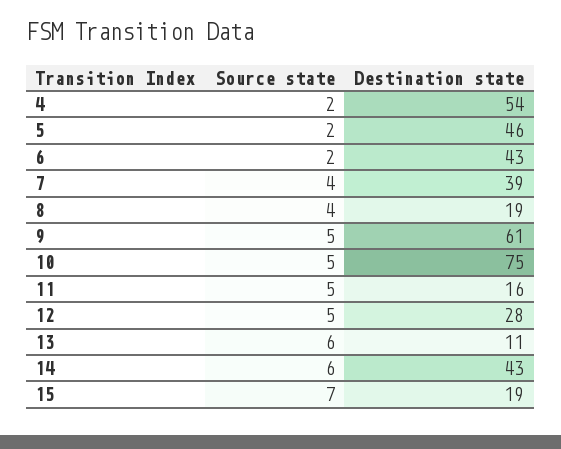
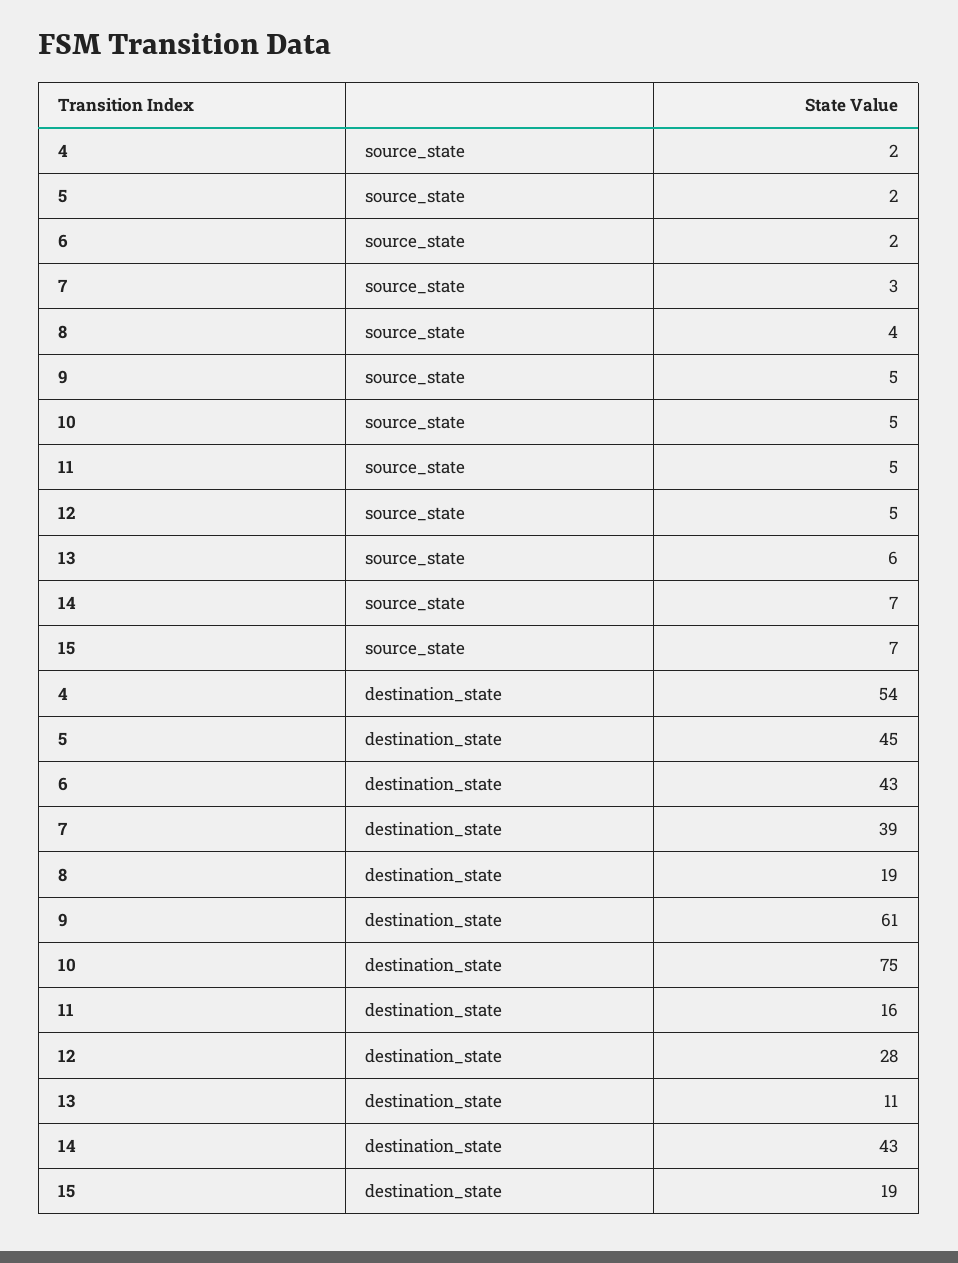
  {
    "Source state": {
      "4": 2,
      "5": 2,
      "6": 2,
-     "7": 4,
+     "7": 3,
      "8": 4,
      "9": 5,
      "10": 5,
      "11": 5,
      "12": 5,
      "13": 6,
-     "14": 6,
+     "14": 7,
      "15": 7
    },
    "Destination state": {
      "4": 54,
-     "5": 46,
+     "5": 45,
      "6": 43,
      "7": 39,
      "8": 19,
      "9": 61,
      "10": 75,
      "11": 16,
      "12": 28,
      "13": 11,
      "14": 43,
      "15": 19
    }
  }

